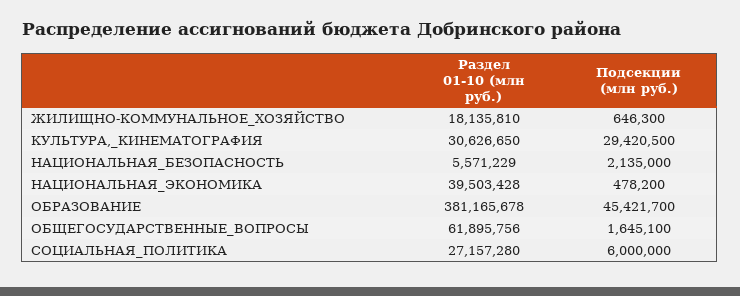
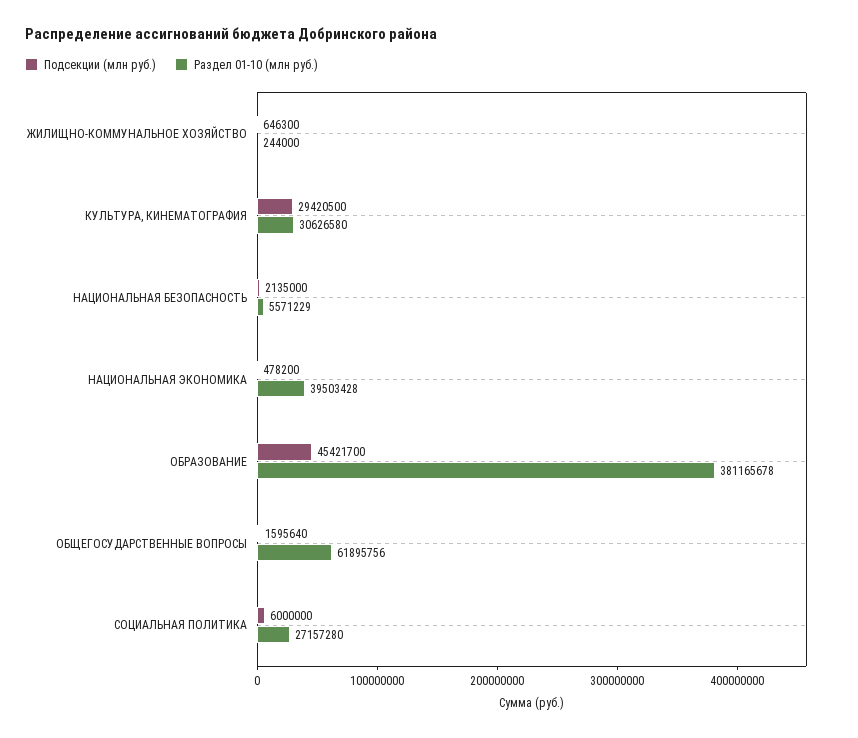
  {
    "Раздел 01-10 (млн руб.)": {
-     "ЖИЛИЩНО-КОММУНАЛЬНОЕ_ХОЗЯЙСТВО": 18135810,
+     "ЖИЛИЩНО-КОММУНАЛЬНОЕ_ХОЗЯЙСТВО": 244000,
-     "КУЛЬТУРА,_КИНЕМАТОГРАФИЯ": 30626650,
+     "КУЛЬТУРА,_КИНЕМАТОГРАФИЯ": 30626580,
      "НАЦИОНАЛЬНАЯ_БЕЗОПАСНОСТЬ": 5571229,
      "НАЦИОНАЛЬНАЯ_ЭКОНОМИКА": 39503428,
      "ОБРАЗОВАНИЕ": 381165678,
      "ОБЩЕГОСУДАРСТВЕННЫЕ_ВОПРОСЫ": 61895756,
      "СОЦИАЛЬНАЯ_ПОЛИТИКА": 27157280
    },
    "Подсекции (млн руб.)": {
      "ЖИЛИЩНО-КОММУНАЛЬНОЕ_ХОЗЯЙСТВО": 646300,
      "КУЛЬТУРА,_КИНЕМАТОГРАФИЯ": 29420500,
      "НАЦИОНАЛЬНАЯ_БЕЗОПАСНОСТЬ": 2135000,
      "НАЦИОНАЛЬНАЯ_ЭКОНОМИКА": 478200,
      "ОБРАЗОВАНИЕ": 45421700,
-     "ОБЩЕГОСУДАРСТВЕННЫЕ_ВОПРОСЫ": 1645100,
+     "ОБЩЕГОСУДАРСТВЕННЫЕ_ВОПРОСЫ": 1595640,
      "СОЦИАЛЬНАЯ_ПОЛИТИКА": 6000000
    }
  }

